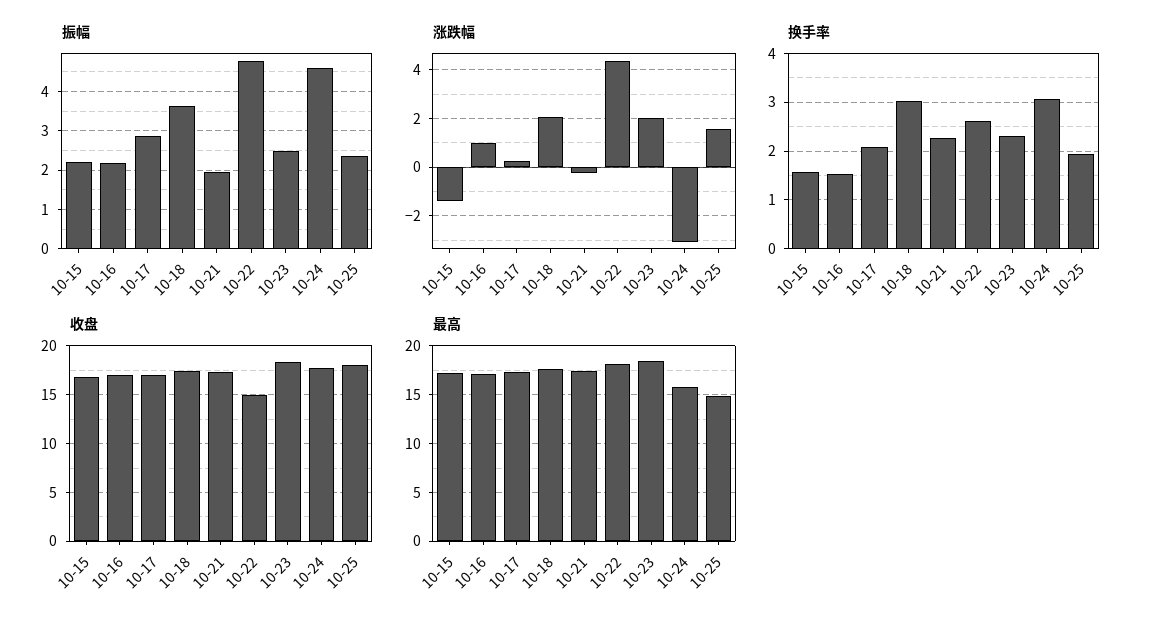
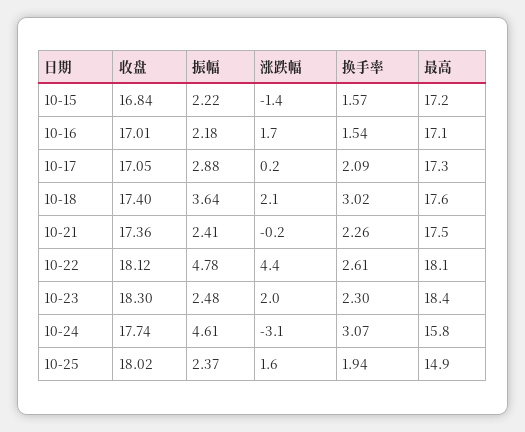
  {
    "振幅": {
      "10-15": 2.22,
      "10-16": 2.18,
      "10-17": 2.88,
      "10-18": 3.64,
-     "10-21": 2,
+     "10-21": 2.41,
      "10-22": 4.78,
      "10-23": 2.48,
      "10-24": 4.61,
      "10-25": 2.37
    },
    "涨跌幅": {
      "10-15": -1.4,
-     "10-16": 1,
+     "10-16": 1.7,
      "10-17": 0.2,
      "10-18": 2.1,
      "10-21": -0.2,
      "10-22": 4.4,
      "10-23": 2,
      "10-24": -3.1,
      "10-25": 1.6
    },
    "换手率": {
      "10-15": 1.57,
      "10-16": 1.54,
      "10-17": 2.09,
      "10-18": 3.02,
      "10-21": 2.26,
      "10-22": 2.61,
      "10-23": 2.3,
      "10-24": 3.07,
      "10-25": 1.94
    },
    "收盘": {
      "10-15": 16.84,
      "10-16": 17.01,
      "10-17": 17.05,
      "10-18": 17.4,
      "10-21": 17.36,
-     "10-22": 15,
+     "10-22": 18.12,
      "10-23": 18.3,
      "10-24": 17.74,
      "10-25": 18.02
    },
    "最高": {
      "10-15": 17.2,
      "10-16": 17.1,
      "10-17": 17.3,
      "10-18": 17.6,
      "10-21": 17.5,
      "10-22": 18.1,
      "10-23": 18.4,
      "10-24": 15.8,
      "10-25": 14.9
    }
  }

